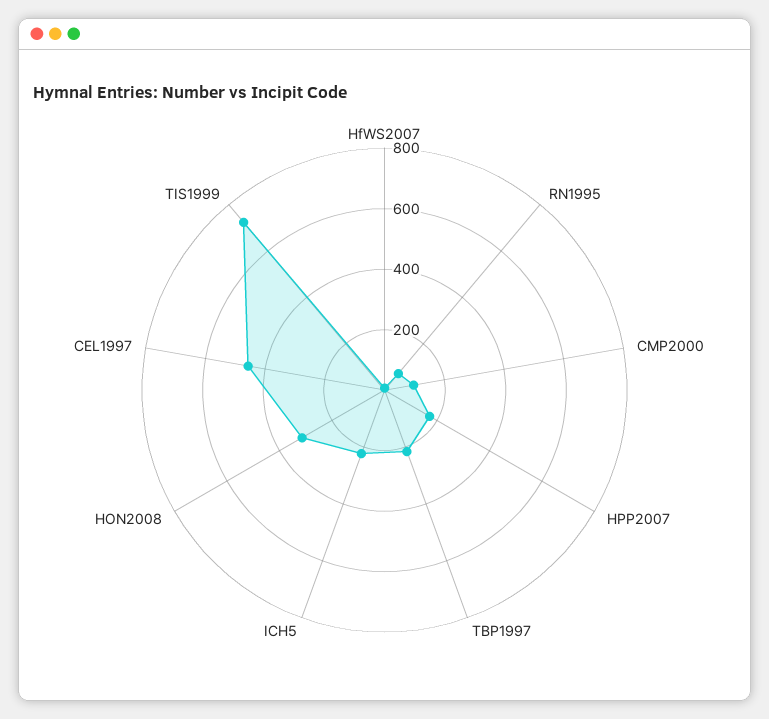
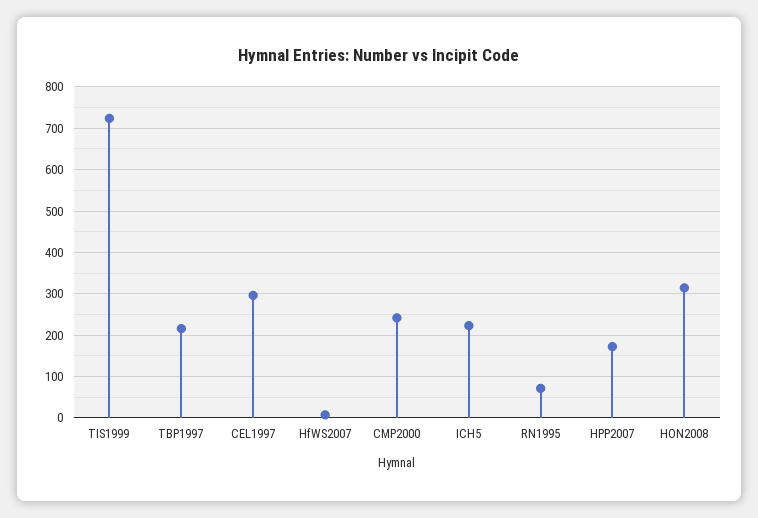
  {
    "HfWS2007": 0,
    "RN1995": 80,
-   "CMP2000": 100,
+   "CMP2000": 240,
    "HPP2007": 180,
    "TBP1997": 220,
    "ICH5": 220,
    "HON2008": 320,
-   "CEL1997": 450,
+   "CEL1997": 300,
    "TIS1999": 720
  }

